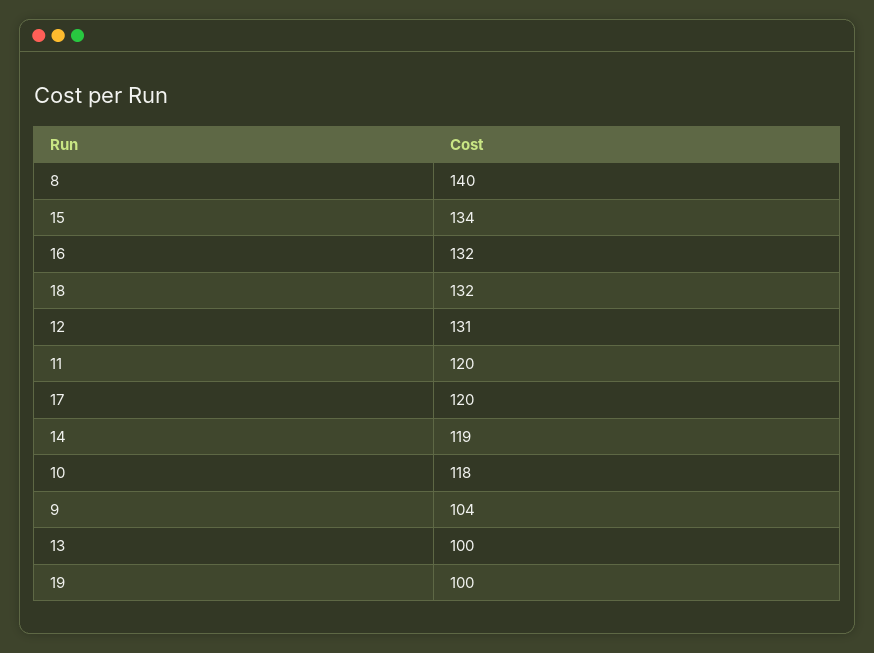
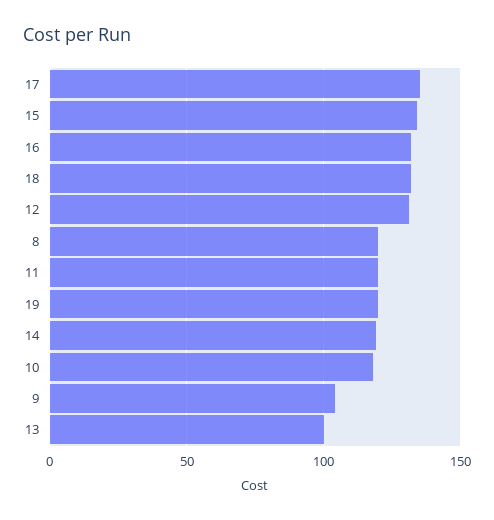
  {
-   "8": 140,
+   "8": 120,
    "15": 134,
    "16": 132,
    "18": 132,
    "12": 131,
    "11": 120,
-   "17": 120,
+   "17": 135,
    "14": 119,
    "10": 118,
    "9": 104,
    "13": 100,
-   "19": 100
+   "19": 120
  }

